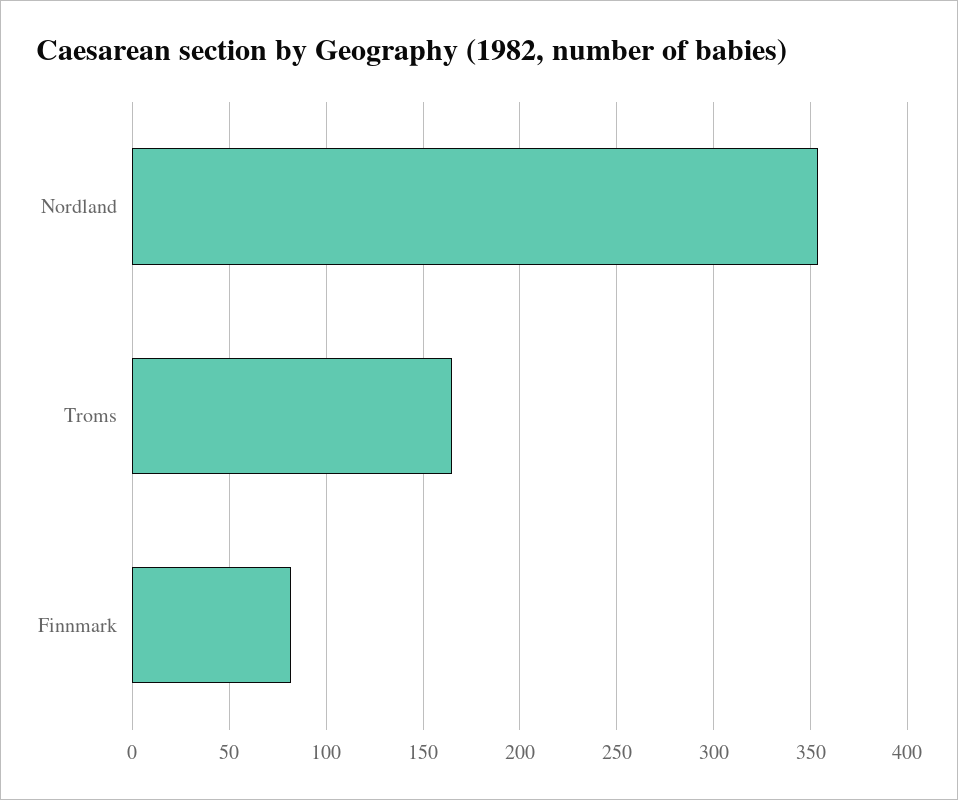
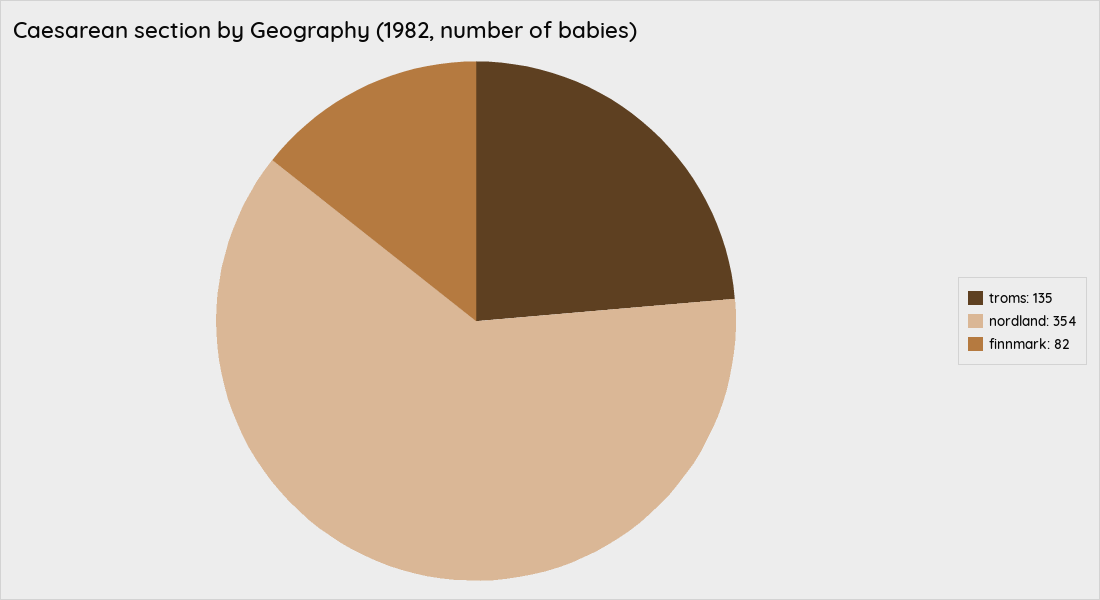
  {
    "Nordland": 354,
-   "Troms": 165,
+   "Troms": 135,
    "Finnmark": 82
  }

